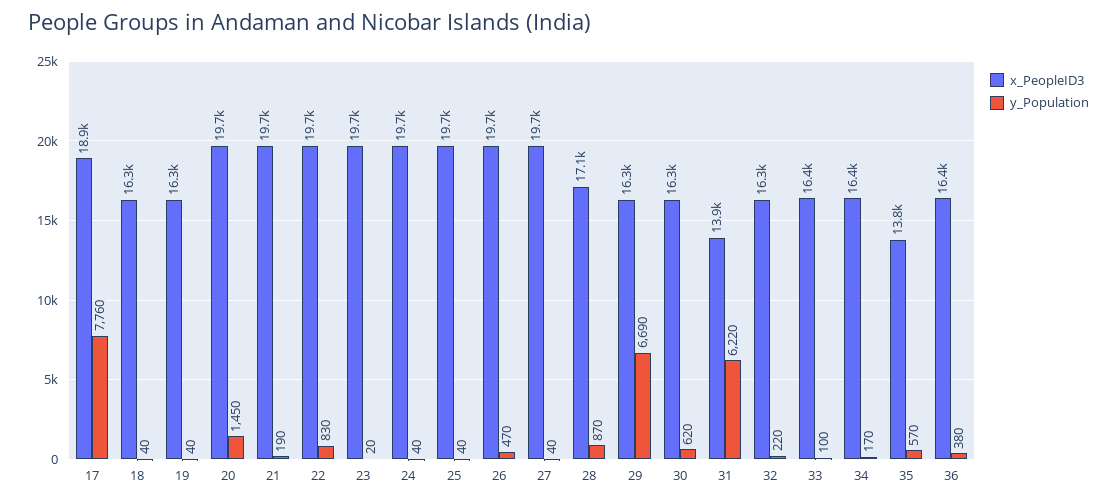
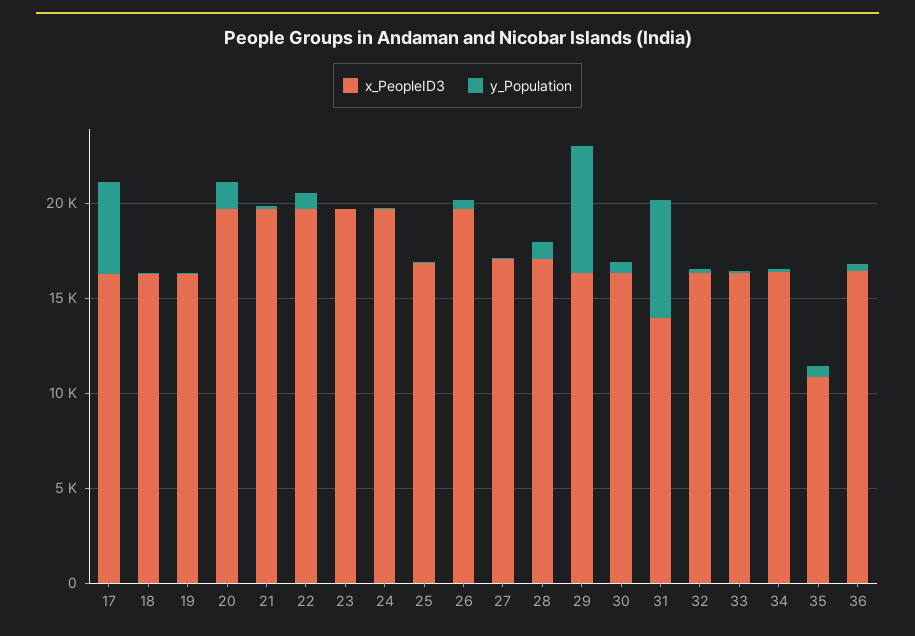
  {
    "x_PeopleID3": {
-     "17": 18900,
+     "17": 16000,
      "18": 16300,
      "19": 16300,
      "20": 19700,
      "21": 19700,
      "22": 19700,
      "23": 19700,
      "24": 19700,
-     "25": 19700,
+     "25": 17000,
      "26": 19700,
-     "27": 19700,
+     "27": 17000,
      "28": 17100,
      "29": 16300,
      "30": 16300,
      "31": 13900,
      "32": 16300,
      "33": 16400,
      "34": 16400,
-     "35": 13800,
+     "35": 11000,
      "36": 16400
    },
    "y_Population": {
-     "17": 7760,
+     "17": 5000,
      "18": 40,
      "19": 40,
      "20": 1450,
      "21": 190,
      "22": 830,
      "23": 20,
      "24": 40,
      "25": 40,
      "26": 470,
      "27": 40,
      "28": 870,
      "29": 6690,
      "30": 620,
      "31": 6220,
      "32": 220,
      "33": 100,
      "34": 170,
      "35": 570,
      "36": 380
    }
  }

